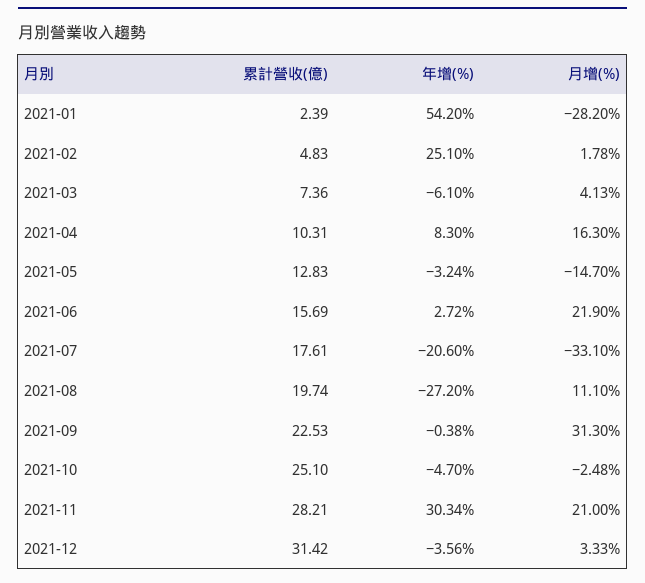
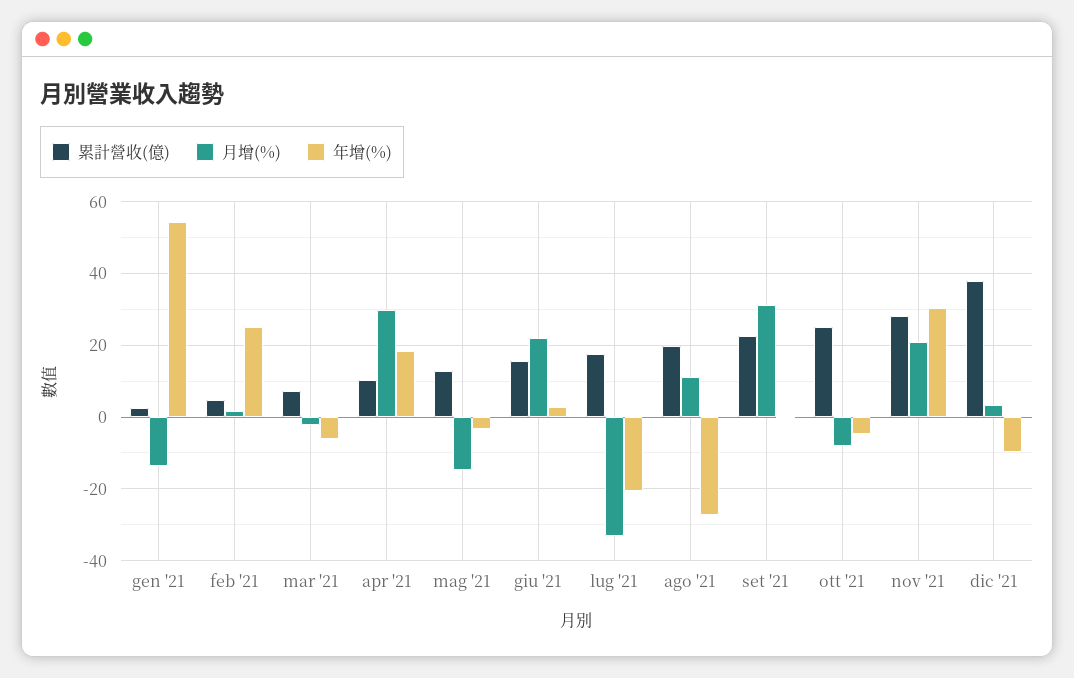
  {
    "累計營收(億)": {
      "2021-01": 2.39,
      "2021-02": 4.83,
      "2021-03": 7.36,
      "2021-04": 10.31,
      "2021-05": 12.83,
      "2021-06": 15.69,
      "2021-07": 17.61,
      "2021-08": 19.74,
      "2021-09": 22.53,
      "2021-10": 25.1,
      "2021-11": 28.21,
-     "2021-12": 31.42
+     "2021-12": 38
    },
    "年增(%)": {
      "2021-01": 54.2,
      "2021-02": 25.1,
      "2021-03": -6.1,
-     "2021-04": 8.3,
+     "2021-04": 18,
      "2021-05": -3.24,
      "2021-06": 2.72,
      "2021-07": -20.6,
      "2021-08": -27.2,
      "2021-09": -0.38,
      "2021-10": -4.7,
      "2021-11": 30.34,
-     "2021-12": -3.56
+     "2021-12": -10
    },
    "月增(%)": {
-     "2021-01": -28.2,
+     "2021-01": -14,
      "2021-02": 1.78,
-     "2021-03": 4.13,
+     "2021-03": -2,
-     "2021-04": 16.3,
+     "2021-04": 30,
      "2021-05": -14.7,
      "2021-06": 21.9,
      "2021-07": -33.1,
      "2021-08": 11.1,
      "2021-09": 31.3,
-     "2021-10": -2.48,
+     "2021-10": -8,
      "2021-11": 21,
      "2021-12": 3.33
    }
  }

